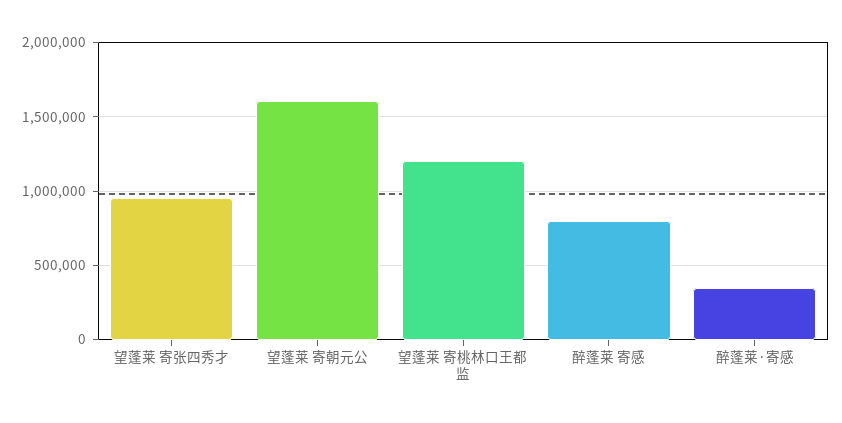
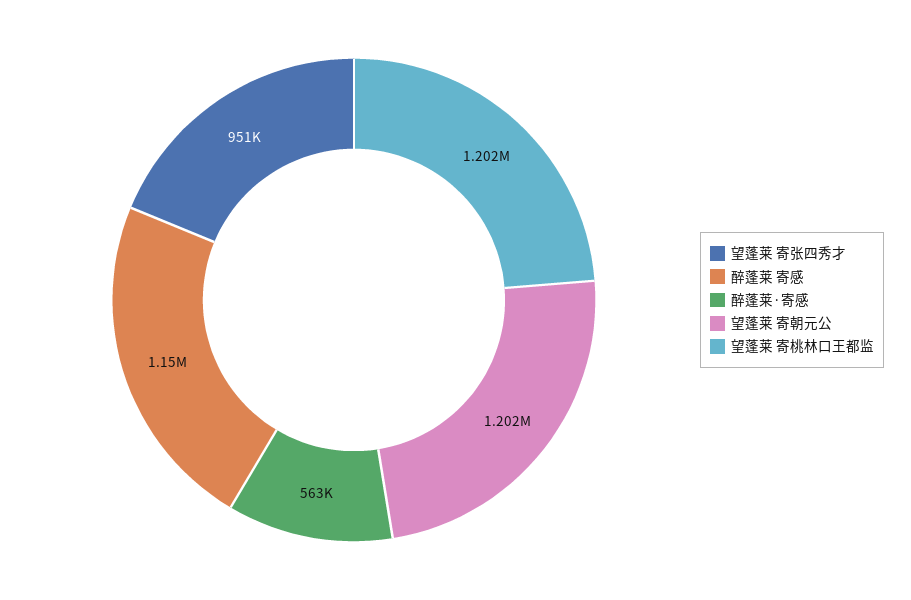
  {
    "望蓬莱 寄张四秀才": 951000,
-   "望蓬莱 寄朝元公": 1600000,
+   "望蓬莱 寄朝元公": 1202000,
    "望蓬莱 寄桃林口王都监": 1202000,
-   "醉蓬莱 寄感": 800000,
+   "醉蓬莱 寄感": 1150000,
-   "醉蓬莱·寄感": 350000
+   "醉蓬莱·寄感": 563000
  }

